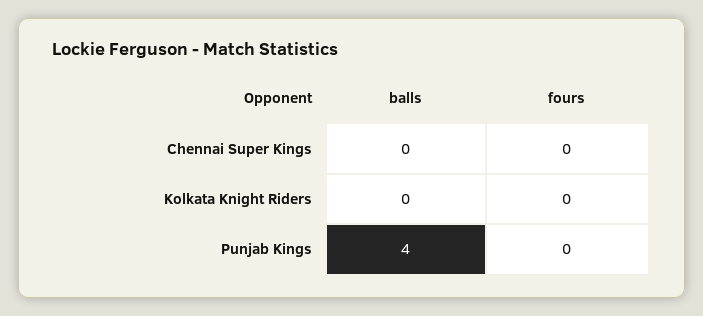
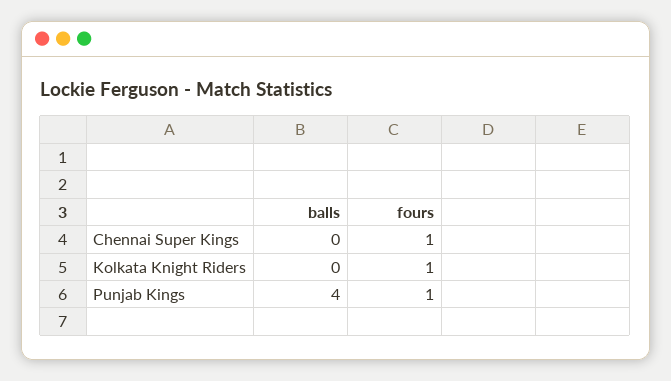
  {
    "balls": {
      "Chennai Super Kings": 0,
      "Kolkata Knight Riders": 0,
      "Punjab Kings": 4
    },
    "fours": {
-     "Chennai Super Kings": 0,
+     "Chennai Super Kings": 1,
-     "Kolkata Knight Riders": 0,
+     "Kolkata Knight Riders": 1,
-     "Punjab Kings": 0
+     "Punjab Kings": 1
    }
  }

